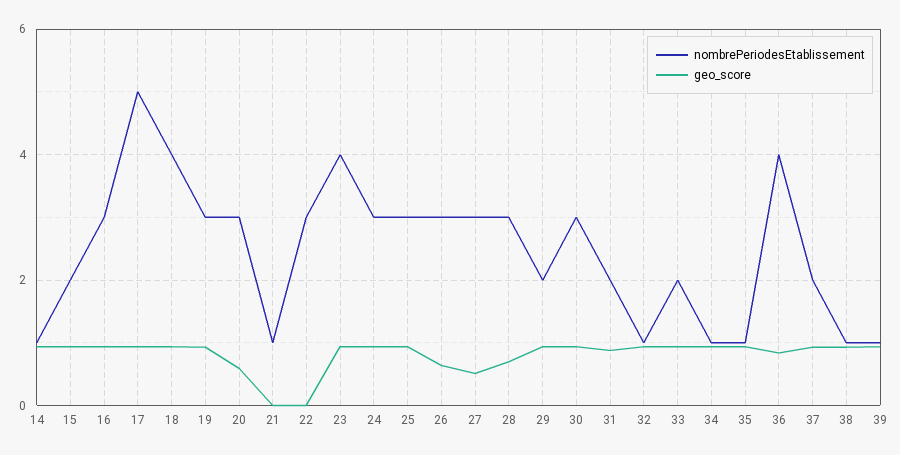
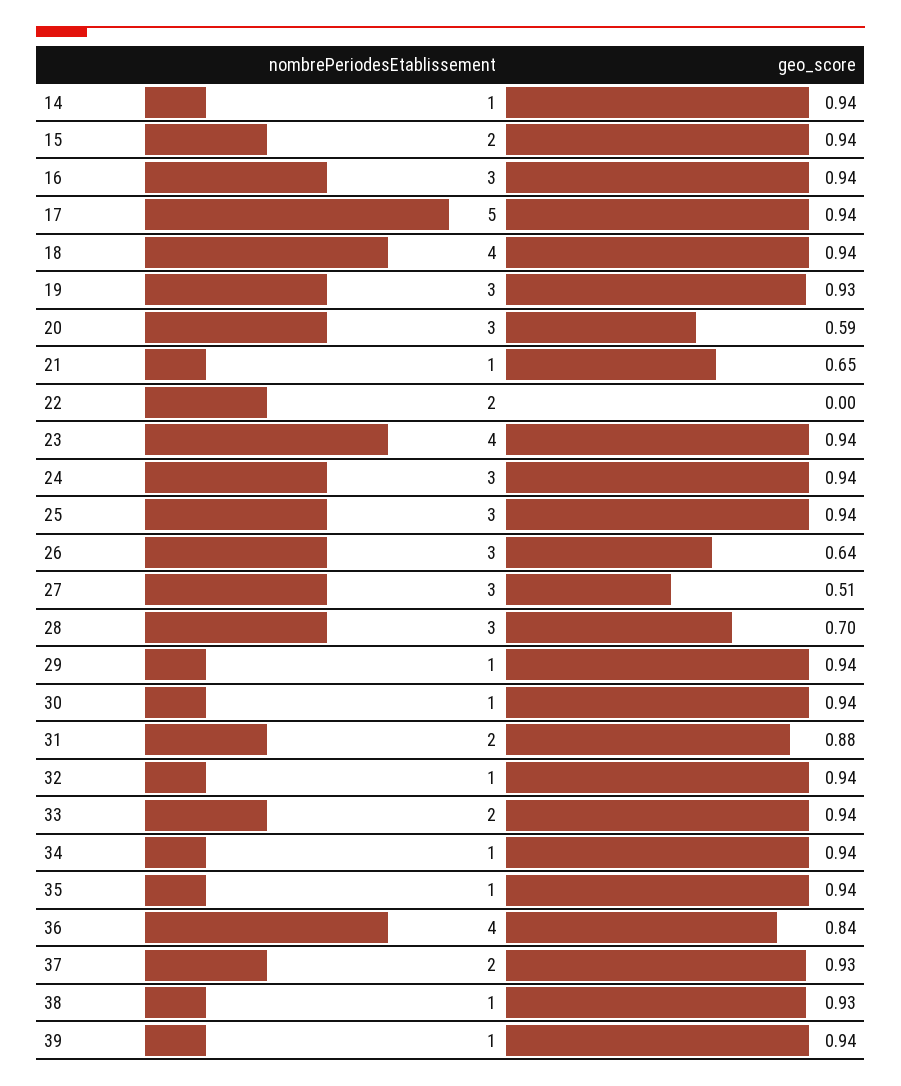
  {
    "nombrePeriodesEtablissement": {
      "14": 1,
      "15": 2,
      "16": 3,
      "17": 5,
      "18": 4,
      "19": 3,
      "20": 3,
      "21": 1,
-     "22": 3,
+     "22": 2,
      "23": 4,
      "24": 3,
      "25": 3,
      "26": 3,
      "27": 3,
      "28": 3,
-     "29": 2,
+     "29": 1,
-     "30": 3,
+     "30": 1,
      "31": 2,
      "32": 1,
      "33": 2,
      "34": 1,
      "35": 1,
      "36": 4,
      "37": 2,
      "38": 1,
      "39": 1
    },
    "geo_score": {
      "14": 0.94,
      "15": 0.94,
      "16": 0.94,
      "17": 0.94,
      "18": 0.94,
      "19": 0.93,
      "20": 0.59,
-     "21": 0,
+     "21": 0.65,
      "22": 0,
      "23": 0.94,
      "24": 0.94,
      "25": 0.94,
      "26": 0.64,
      "27": 0.51,
      "28": 0.7,
      "29": 0.94,
      "30": 0.94,
      "31": 0.88,
      "32": 0.94,
      "33": 0.94,
      "34": 0.94,
      "35": 0.94,
      "36": 0.84,
      "37": 0.93,
      "38": 0.93,
      "39": 0.94
    }
  }

